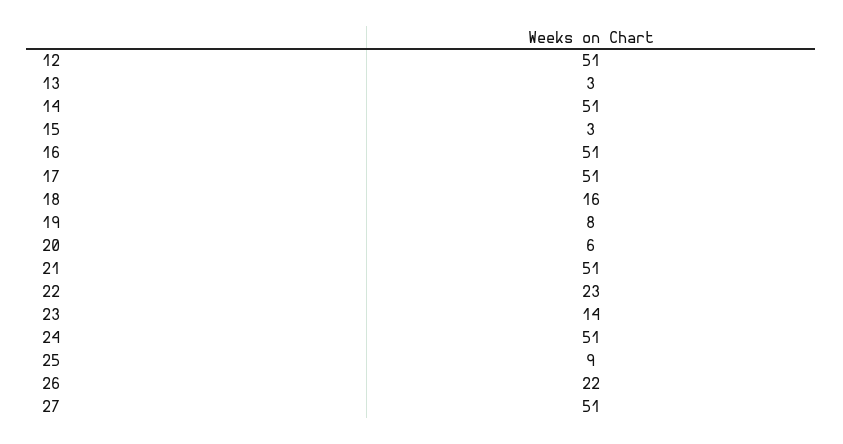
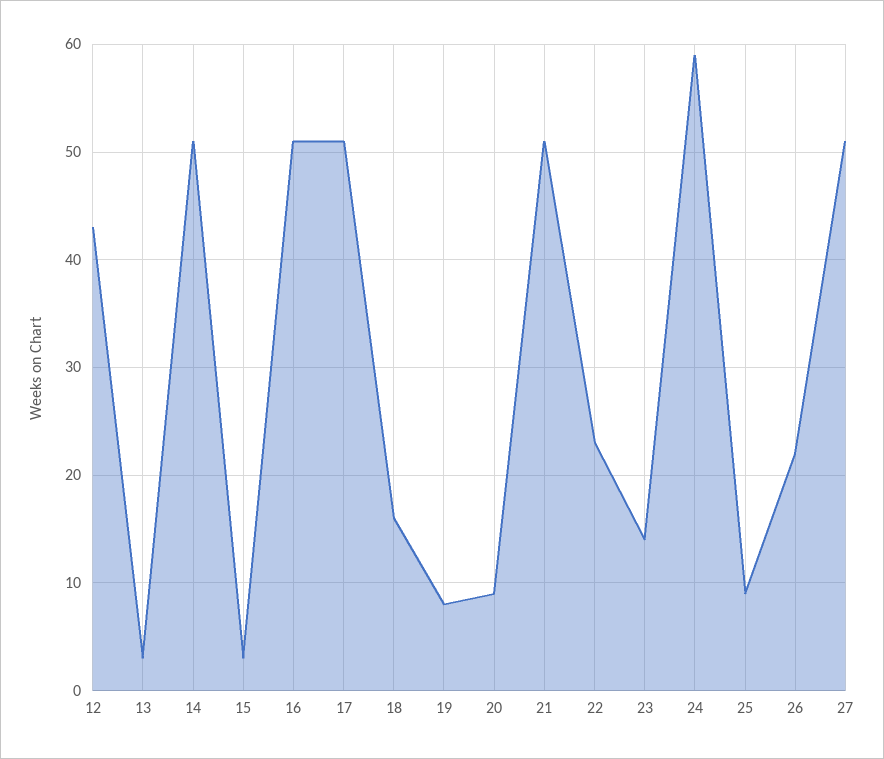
  {
-   "12": 51,
+   "12": 43,
    "13": 3,
    "14": 51,
    "15": 3,
    "16": 51,
    "17": 51,
    "18": 16,
    "19": 8,
-   "20": 6,
+   "20": 9,
    "21": 51,
    "22": 23,
    "23": 14,
-   "24": 51,
+   "24": 59,
    "25": 9,
    "26": 22,
    "27": 51
  }

